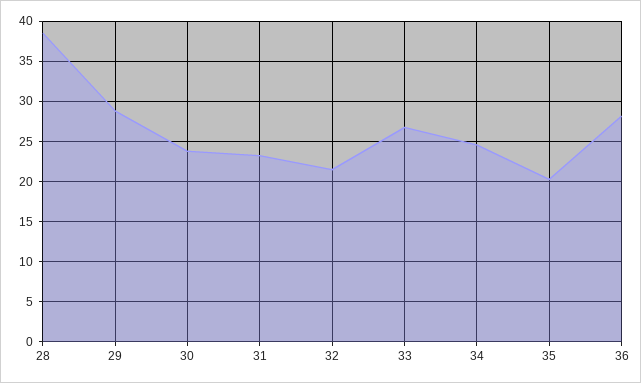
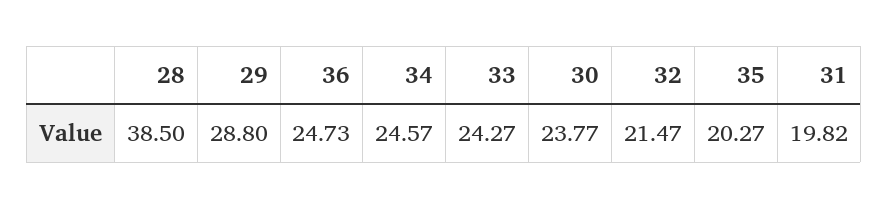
  {
    "28": 38.5,
    "29": 28.8,
    "30": 23.77,
-   "31": 23,
+   "31": 19.82,
    "32": 21.47,
-   "33": 27,
+   "33": 24.27,
    "34": 24.57,
    "35": 20.27,
-   "36": 28
+   "36": 24.73
  }

